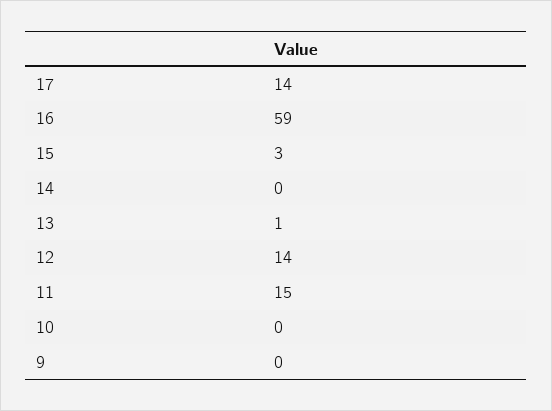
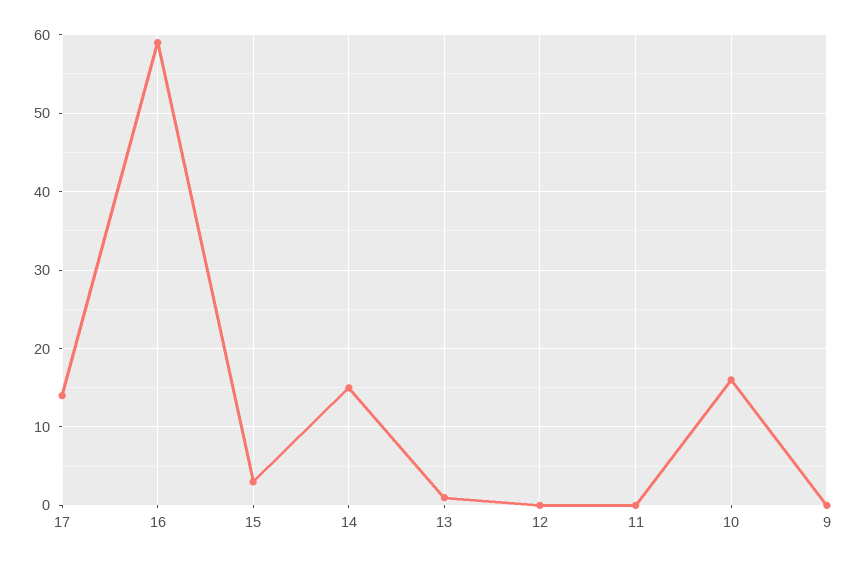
  {
    "17": 14,
    "16": 59,
    "15": 3,
-   "14": 0,
+   "14": 15,
    "13": 1,
-   "12": 14,
+   "12": 0,
-   "11": 15,
+   "11": 0,
-   "10": 0,
+   "10": 16,
    "9": 0
  }

